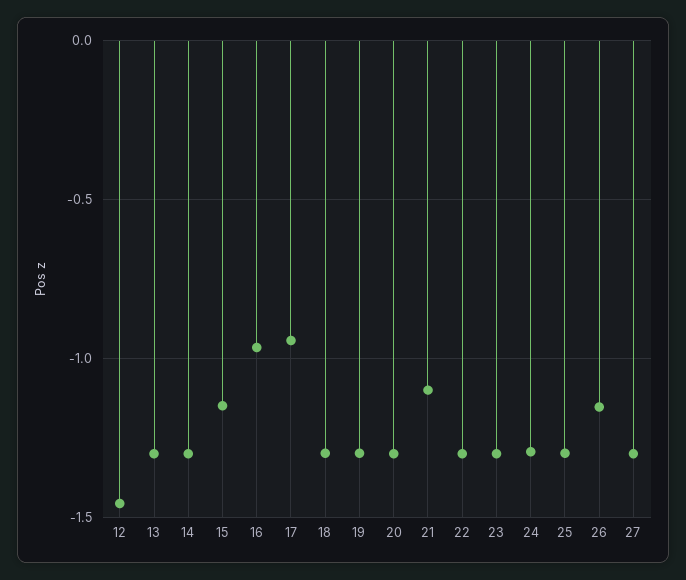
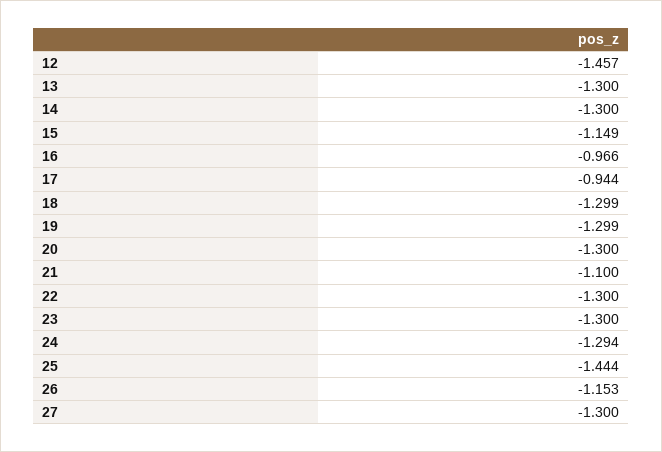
  {
    "12": -1.457,
    "13": -1.3,
    "14": -1.3,
    "15": -1.149,
    "16": -0.966,
    "17": -0.944,
    "18": -1.299,
    "19": -1.299,
    "20": -1.3,
    "21": -1.1,
    "22": -1.3,
    "23": -1.3,
    "24": -1.294,
-   "25": -1.3,
+   "25": -1.444,
    "26": -1.153,
    "27": -1.3
  }

